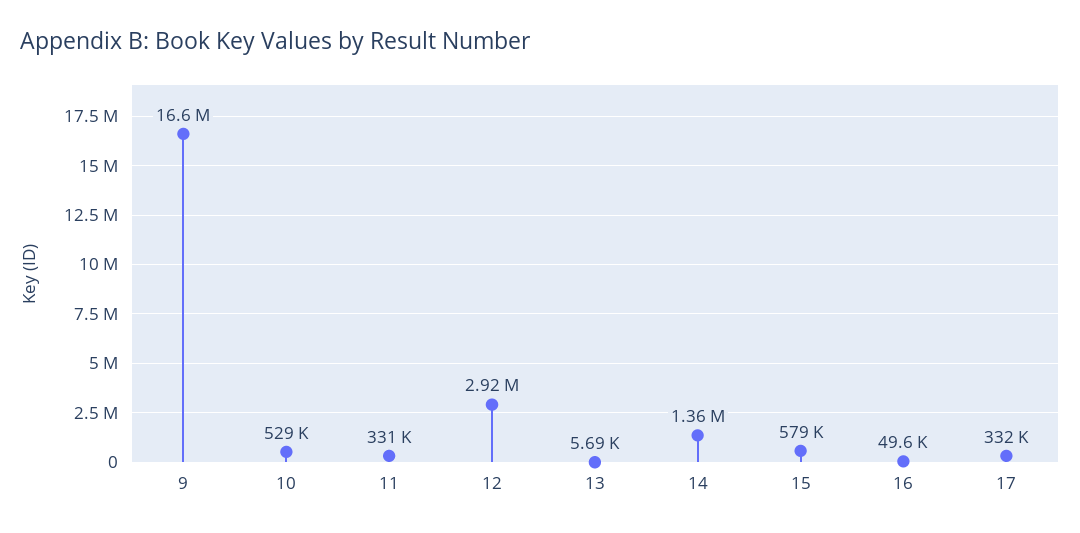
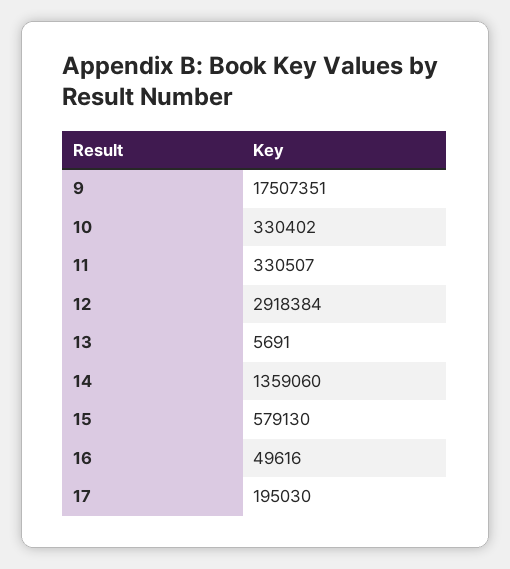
  {
-   "9": 16600000,
+   "9": 17507351,
-   "10": 529000,
+   "10": 330402,
    "11": 330507,
    "12": 2918384,
    "13": 5691,
    "14": 1359060,
    "15": 579130,
    "16": 49616,
-   "17": 332000
+   "17": 195030
  }

